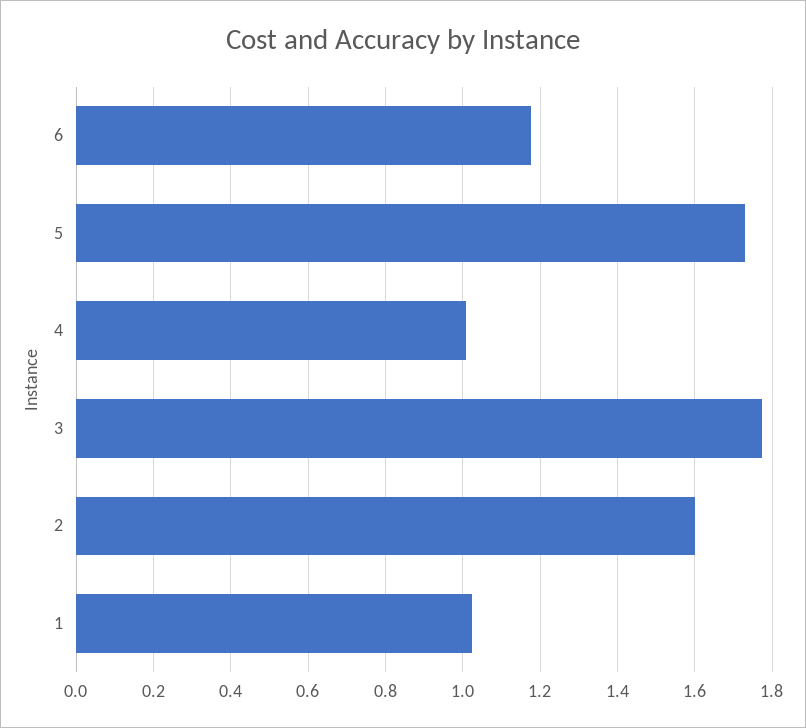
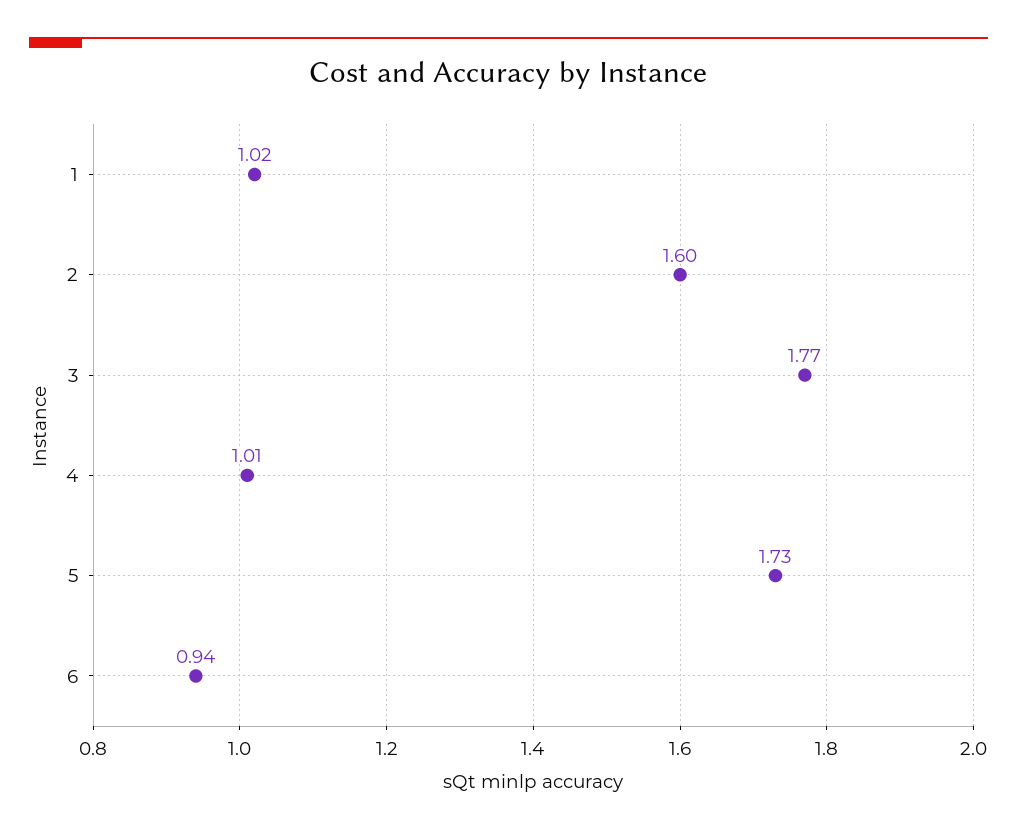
  {
-   "6": 1.18,
+   "6": 0.94,
    "5": 1.73,
    "4": 1.01,
    "3": 1.77,
    "2": 1.6,
    "1": 1.02
  }

